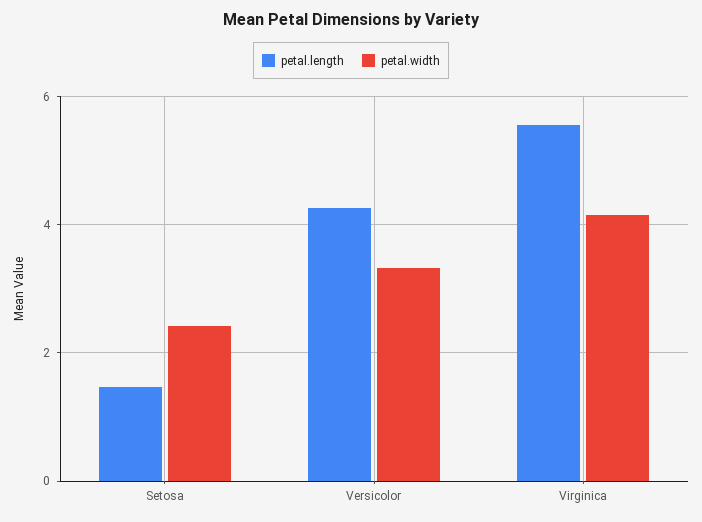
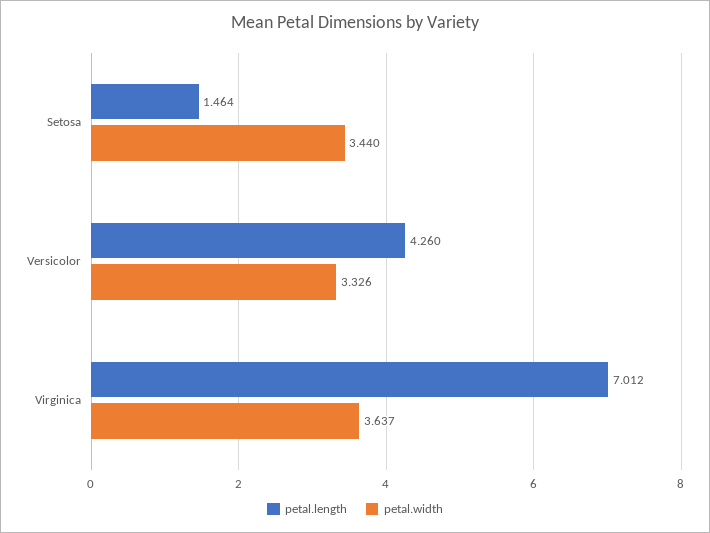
  {
    "petal.length": {
      "Setosa": 1.464,
      "Versicolor": 4.26,
-     "Virginica": 5.6
+     "Virginica": 7.012
    },
    "petal.width": {
-     "Setosa": 2.4,
+     "Setosa": 3.44,
      "Versicolor": 3.326,
-     "Virginica": 4.2
+     "Virginica": 3.637
    }
  }

